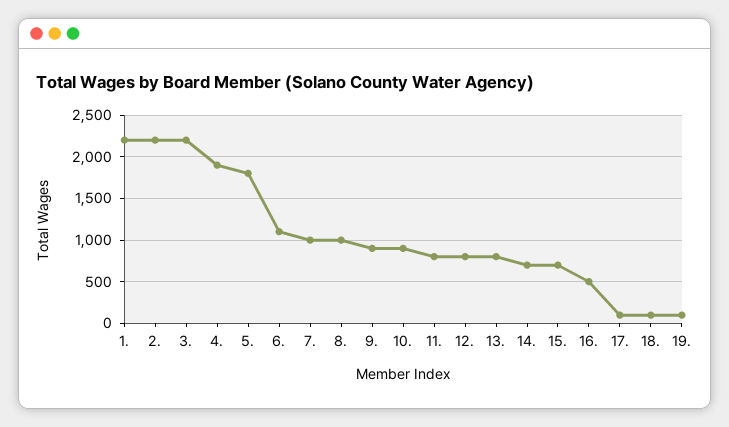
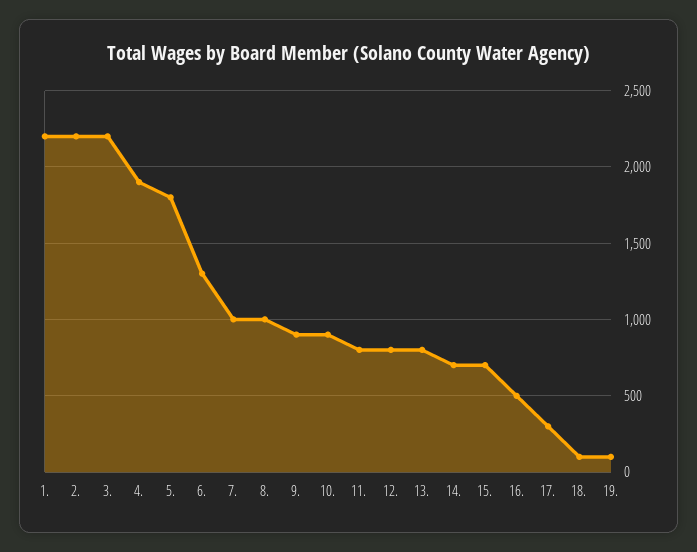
  {
    "1.": 2200,
    "2.": 2200,
    "3.": 2200,
    "4.": 1900,
    "5.": 1800,
-   "6.": 1100,
+   "6.": 1300,
    "7.": 1000,
    "8.": 1000,
    "9.": 900,
    "10.": 900,
    "11.": 800,
    "12.": 800,
    "13.": 800,
    "14.": 700,
    "15.": 700,
    "16.": 500,
-   "17.": 100,
+   "17.": 300,
    "18.": 100,
    "19.": 100
  }

